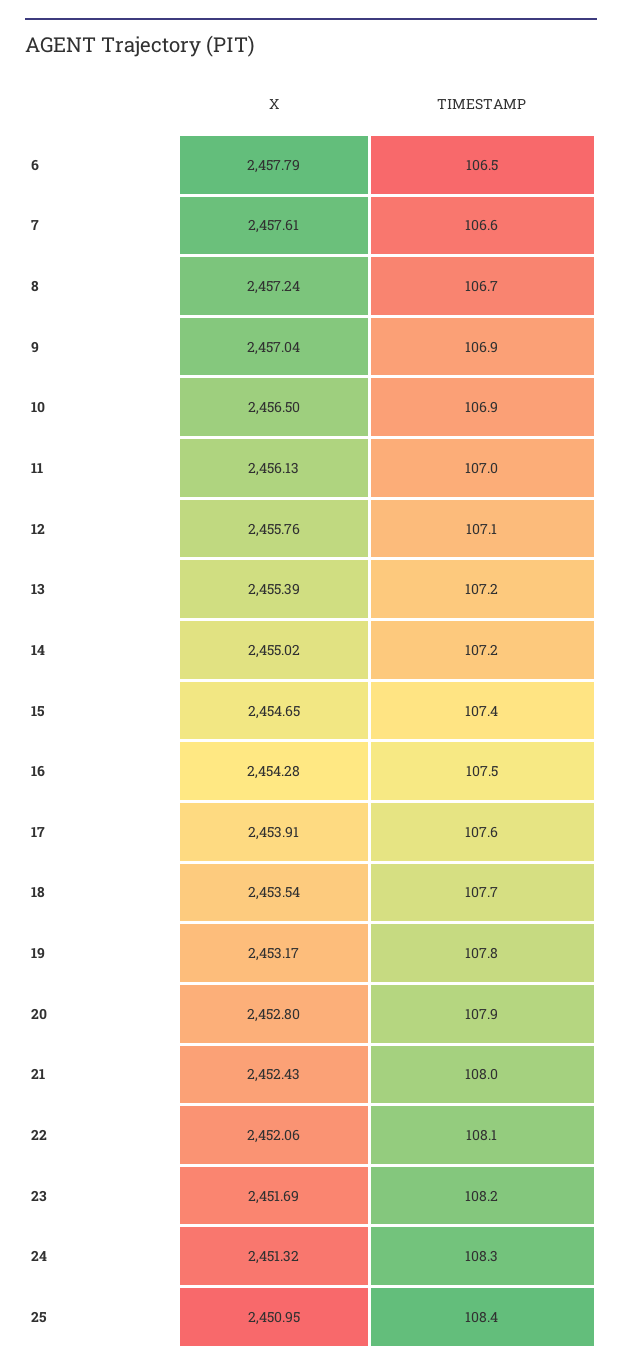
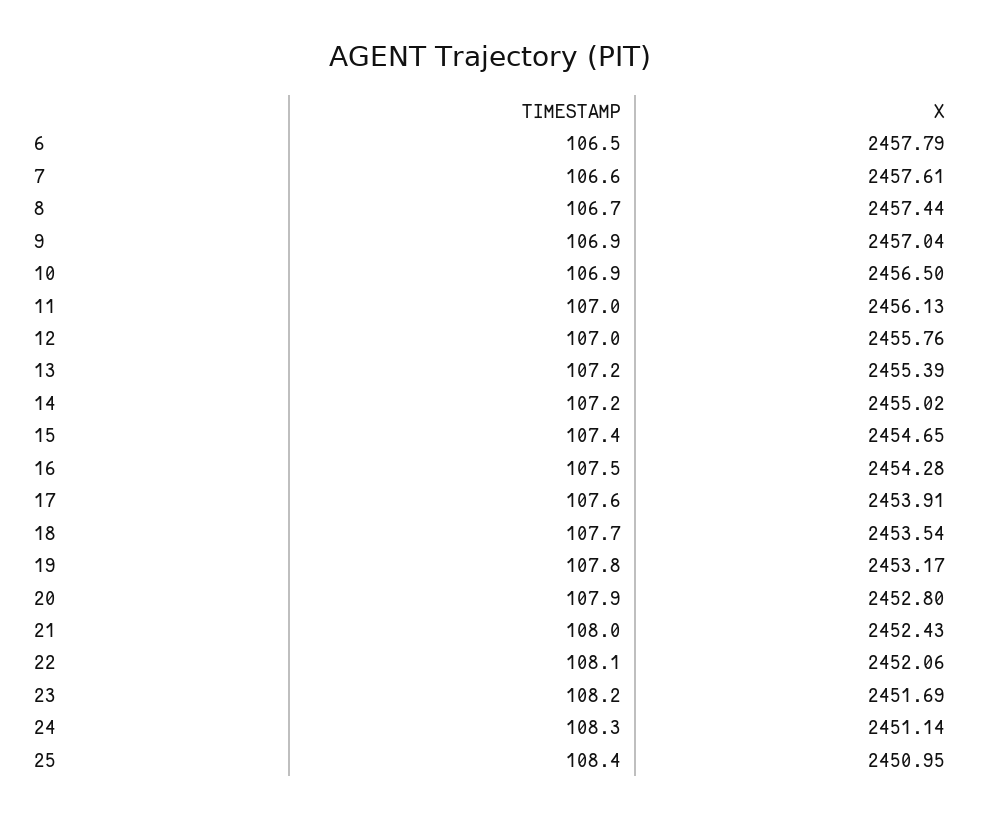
  {
    "X": {
      "6": 2457.79,
      "7": 2457.61,
-     "8": 2457.24,
+     "8": 2457.44,
      "9": 2457.04,
      "10": 2456.5,
      "11": 2456.13,
      "12": 2455.76,
      "13": 2455.39,
      "14": 2455.02,
      "15": 2454.65,
      "16": 2454.28,
      "17": 2453.91,
      "18": 2453.54,
      "19": 2453.17,
      "20": 2452.8,
      "21": 2452.43,
      "22": 2452.06,
      "23": 2451.69,
-     "24": 2451.32,
+     "24": 2451.14,
      "25": 2450.95
    },
    "TIMESTAMP": {
      "6": 106.5,
      "7": 106.6,
      "8": 106.7,
      "9": 106.9,
      "10": 106.9,
      "11": 107,
-     "12": 107.1,
+     "12": 107,
      "13": 107.2,
      "14": 107.2,
      "15": 107.4,
      "16": 107.5,
      "17": 107.6,
      "18": 107.7,
      "19": 107.8,
      "20": 107.9,
      "21": 108,
      "22": 108.1,
      "23": 108.2,
      "24": 108.3,
      "25": 108.4
    }
  }

